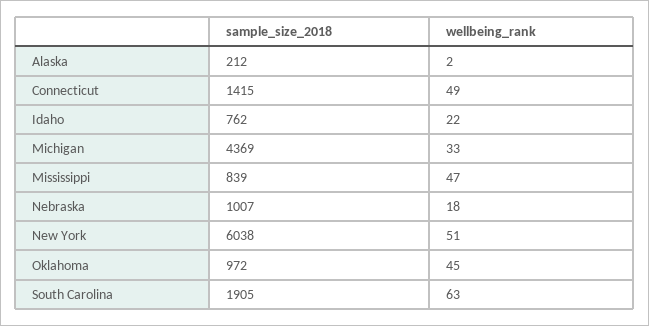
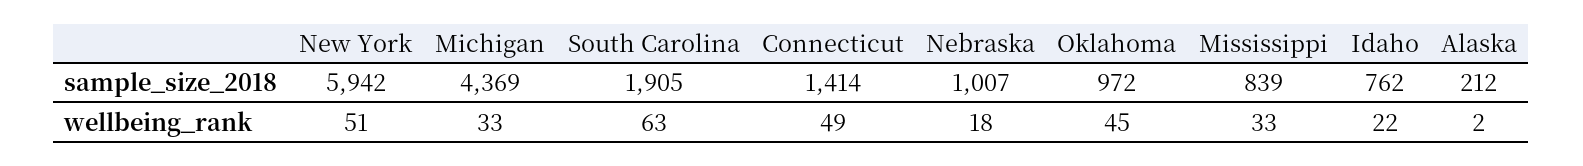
  {
    "sample_size_2018": {
      "Alaska": 212,
-     "Connecticut": 1415,
+     "Connecticut": 1414,
      "Idaho": 762,
      "Michigan": 4369,
      "Mississippi": 839,
      "Nebraska": 1007,
-     "New York": 6038,
+     "New York": 5942,
      "Oklahoma": 972,
      "South Carolina": 1905
    },
    "wellbeing_rank": {
      "Alaska": 2,
      "Connecticut": 49,
      "Idaho": 22,
      "Michigan": 33,
-     "Mississippi": 47,
+     "Mississippi": 33,
      "Nebraska": 18,
      "New York": 51,
      "Oklahoma": 45,
      "South Carolina": 63
    }
  }

